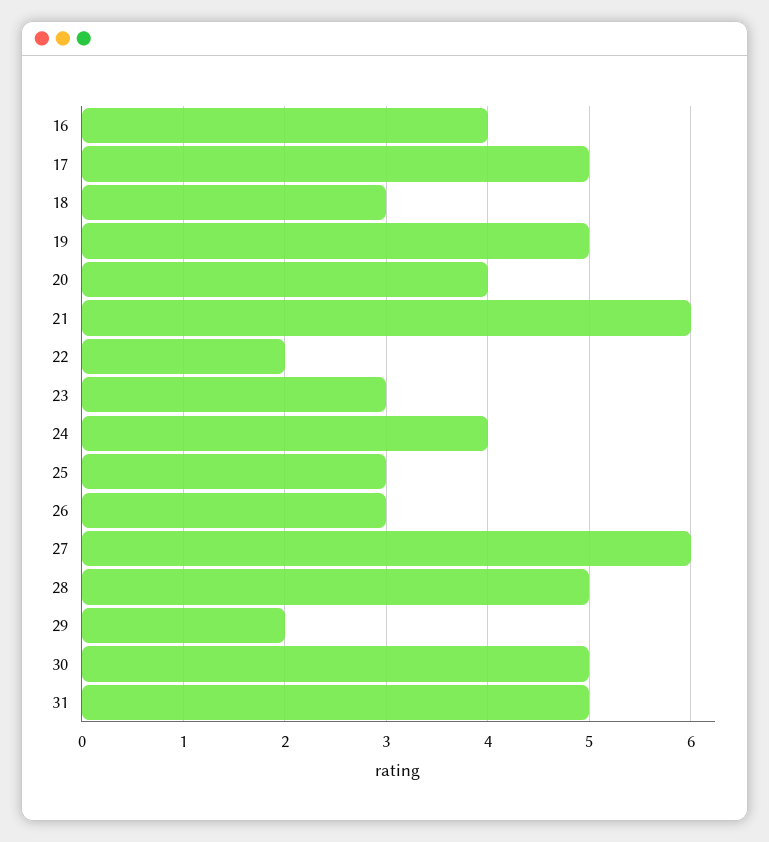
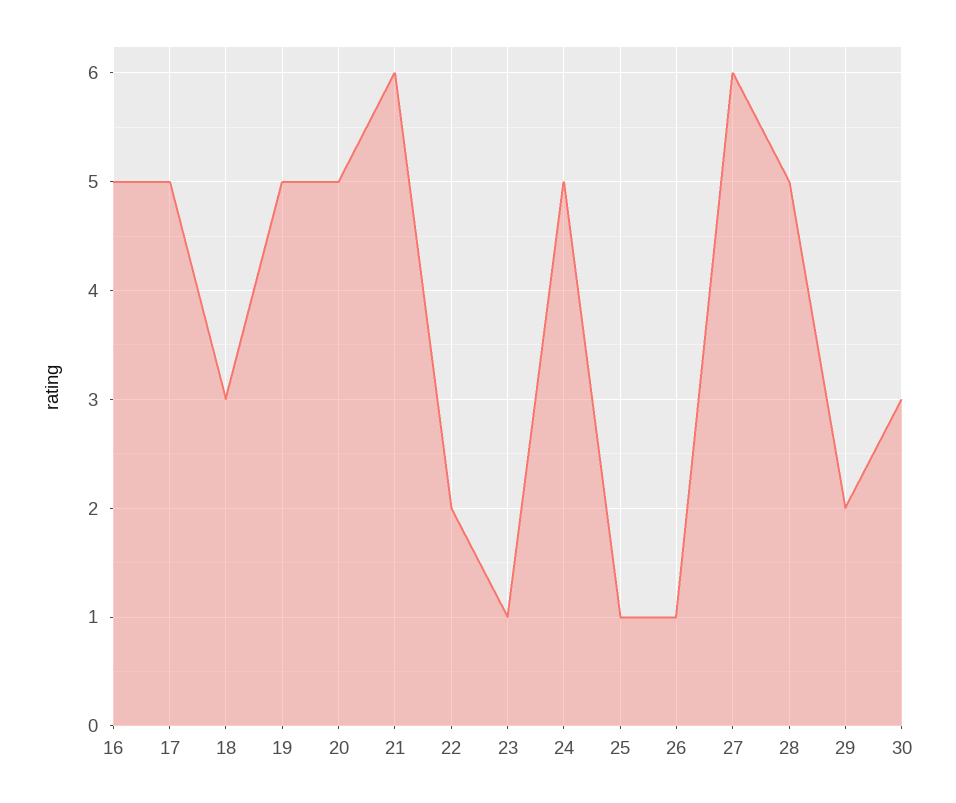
  {
-   "16": 4,
+   "16": 5,
    "17": 5,
    "18": 3,
    "19": 5,
-   "20": 4,
+   "20": 5,
    "21": 6,
    "22": 2,
-   "23": 3,
+   "23": 1,
-   "24": 4,
+   "24": 5,
-   "25": 3,
+   "25": 1,
-   "26": 3,
+   "26": 1,
    "27": 6,
    "28": 5,
    "29": 2,
-   "30": 5,
+   "30": 3
-   "31": 5
  }

